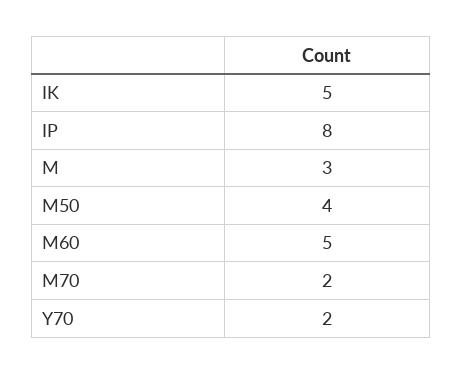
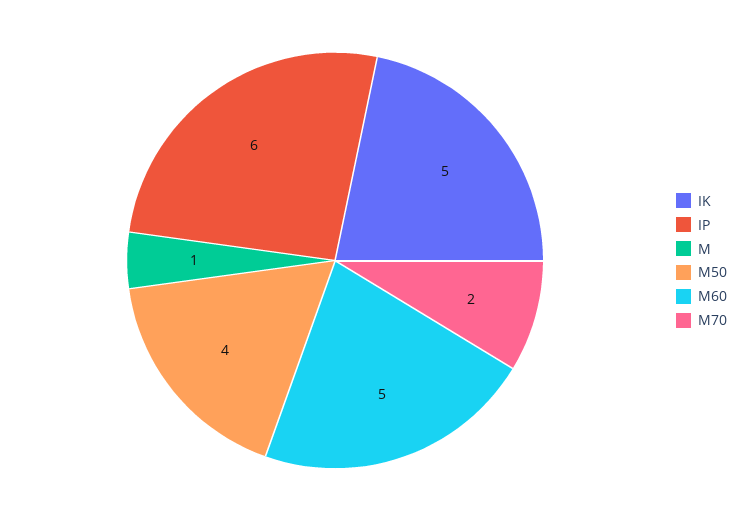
  {
    "IK": 5,
-   "IP": 8,
+   "IP": 6,
-   "M": 3,
+   "M": 1,
    "M50": 4,
    "M60": 5,
-   "M70": 2,
+   "M70": 2
-   "Y70": 2
  }

